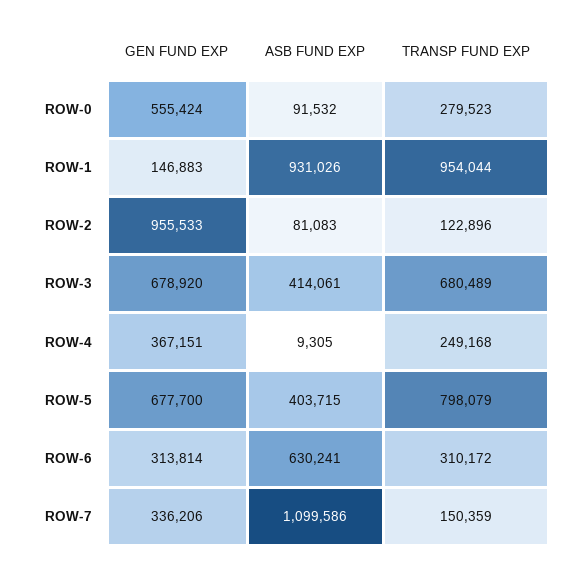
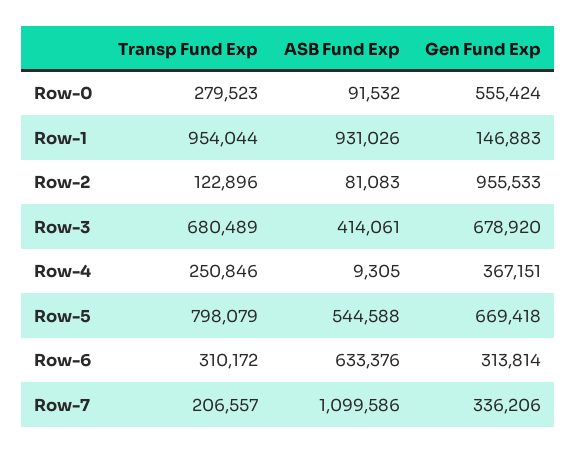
  {
    "GEN FUND EXP": {
      "ROW-0": 555424,
      "ROW-1": 146883,
      "ROW-2": 955533,
      "ROW-3": 678920,
      "ROW-4": 367151,
-     "ROW-5": 677700,
+     "ROW-5": 669418,
      "ROW-6": 313814,
      "ROW-7": 336206
    },
    "ASB FUND EXP": {
      "ROW-0": 91532,
      "ROW-1": 931026,
      "ROW-2": 81083,
      "ROW-3": 414061,
      "ROW-4": 9305,
-     "ROW-5": 403715,
+     "ROW-5": 544588,
-     "ROW-6": 630241,
+     "ROW-6": 633376,
      "ROW-7": 1099586
    },
    "TRANSP FUND EXP": {
      "ROW-0": 279523,
      "ROW-1": 954044,
      "ROW-2": 122896,
      "ROW-3": 680489,
-     "ROW-4": 249168,
+     "ROW-4": 250846,
      "ROW-5": 798079,
      "ROW-6": 310172,
-     "ROW-7": 150359
+     "ROW-7": 206557
    }
  }

